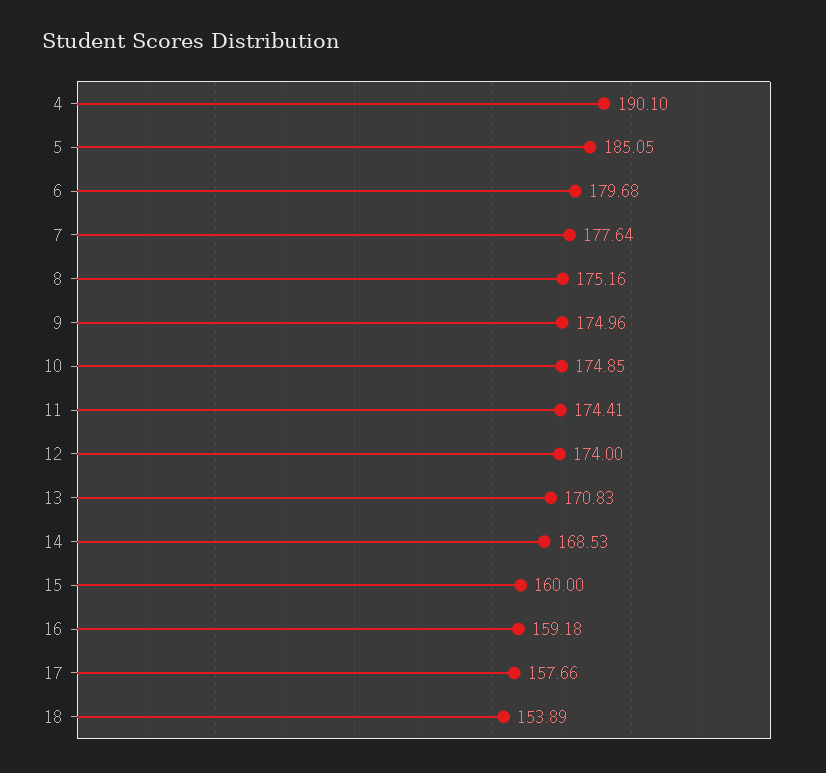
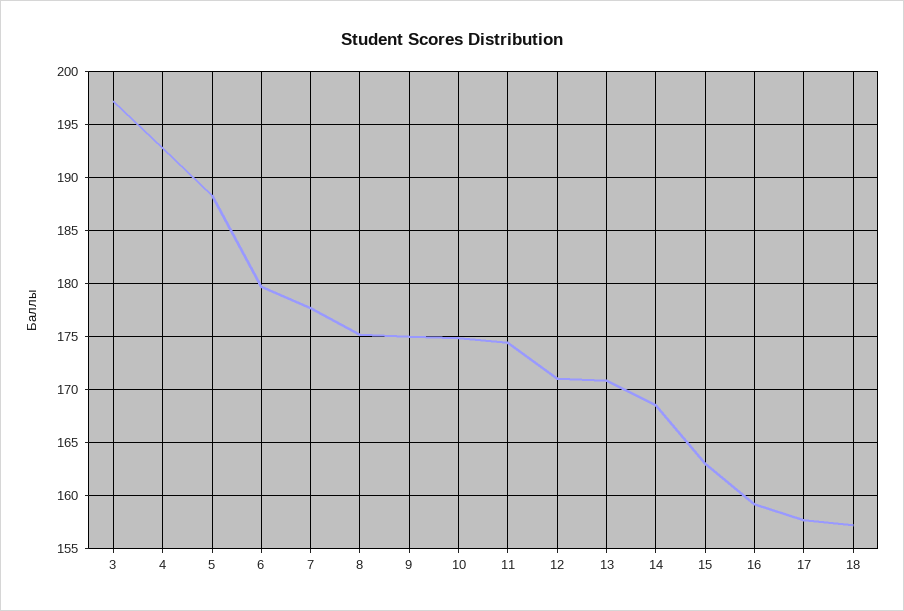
  {
-   "4": 190.1,
+   "4": 193,
-   "5": 185.05,
+   "5": 188,
    "6": 179.68,
    "7": 177.64,
    "8": 175.16,
    "9": 174.96,
    "10": 174.85,
    "11": 174.41,
-   "12": 174,
+   "12": 171,
    "13": 170.83,
    "14": 168.53,
-   "15": 160,
+   "15": 163,
    "16": 159.18,
    "17": 157.66,
-   "18": 153.89
+   "18": 157,
+   "3": 197
  }

